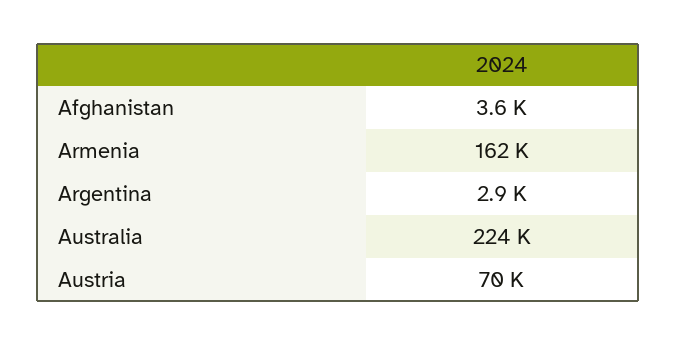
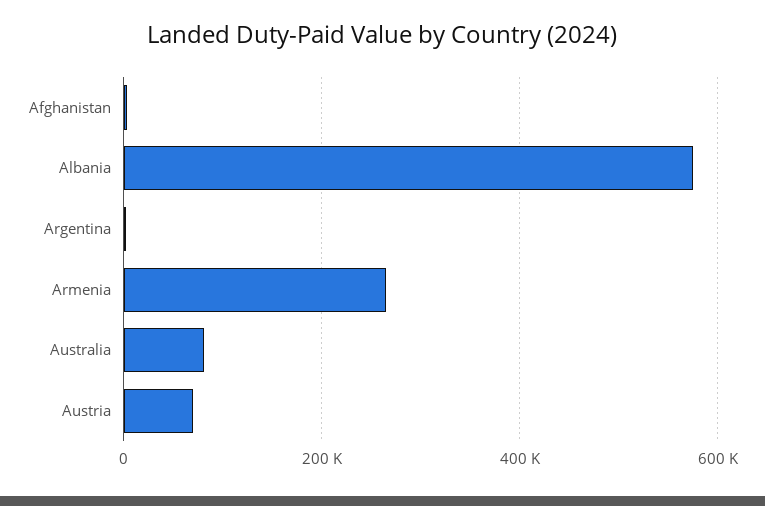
  {
    "Afghanistan": 3600,
-   "Armenia": 162000,
+   "Armenia": 260000,
    "Argentina": 2900,
-   "Australia": 224000,
+   "Australia": 80000,
-   "Austria": 70000
+   "Austria": 70000,
+   "Albania": 580000
  }

